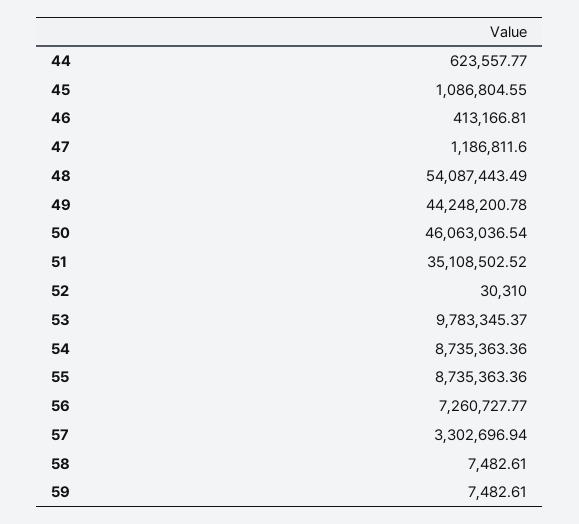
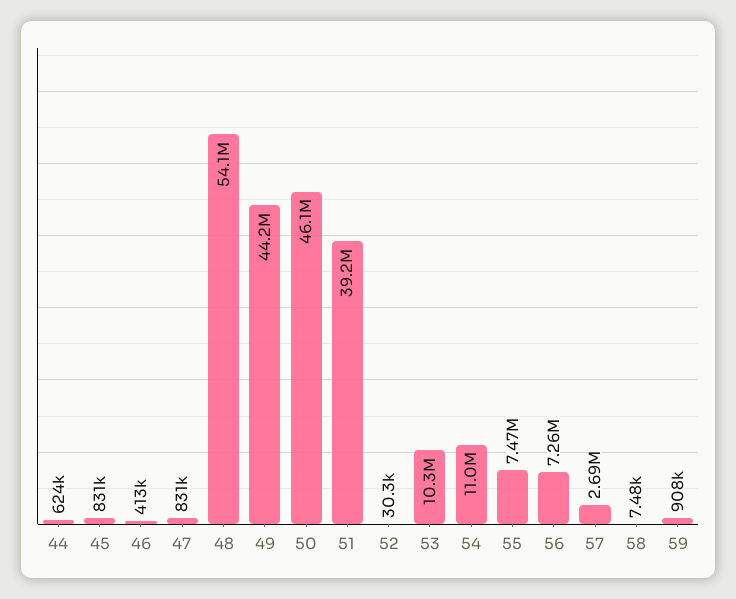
  {
    "44": 623557.77,
-   "45": 1086804.55,
+   "45": 831000,
    "46": 413166.81,
-   "47": 1186811.6,
+   "47": 831000,
    "48": 54087443.49,
    "49": 44248200.78,
    "50": 46063036.54,
-   "51": 35108502.52,
+   "51": 39200000,
    "52": 30310,
-   "53": 9783345.37,
+   "53": 10300000,
-   "54": 8735363.36,
+   "54": 11000000,
-   "55": 8735363.36,
+   "55": 7470000,
    "56": 7260727.77,
-   "57": 3302696.94,
+   "57": 2690000,
    "58": 7482.61,
-   "59": 7482.61
+   "59": 908000
  }

